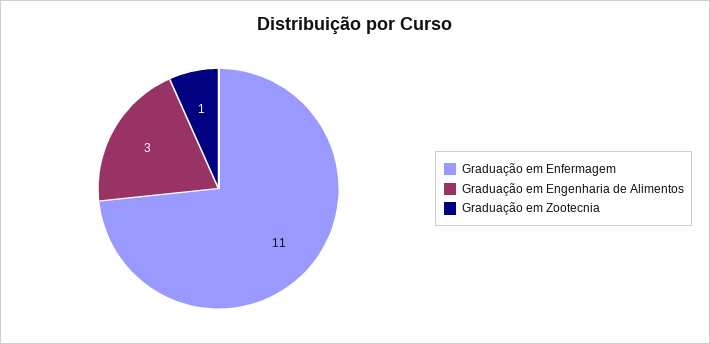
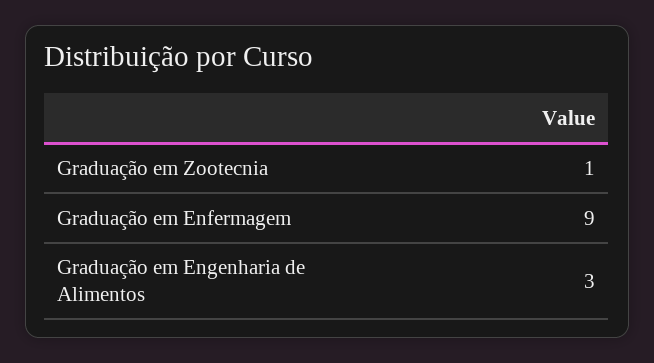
  {
-   "Graduação em Enfermagem": 11,
+   "Graduação em Enfermagem": 9,
    "Graduação em Engenharia de Alimentos": 3,
    "Graduação em Zootecnia": 1
  }

